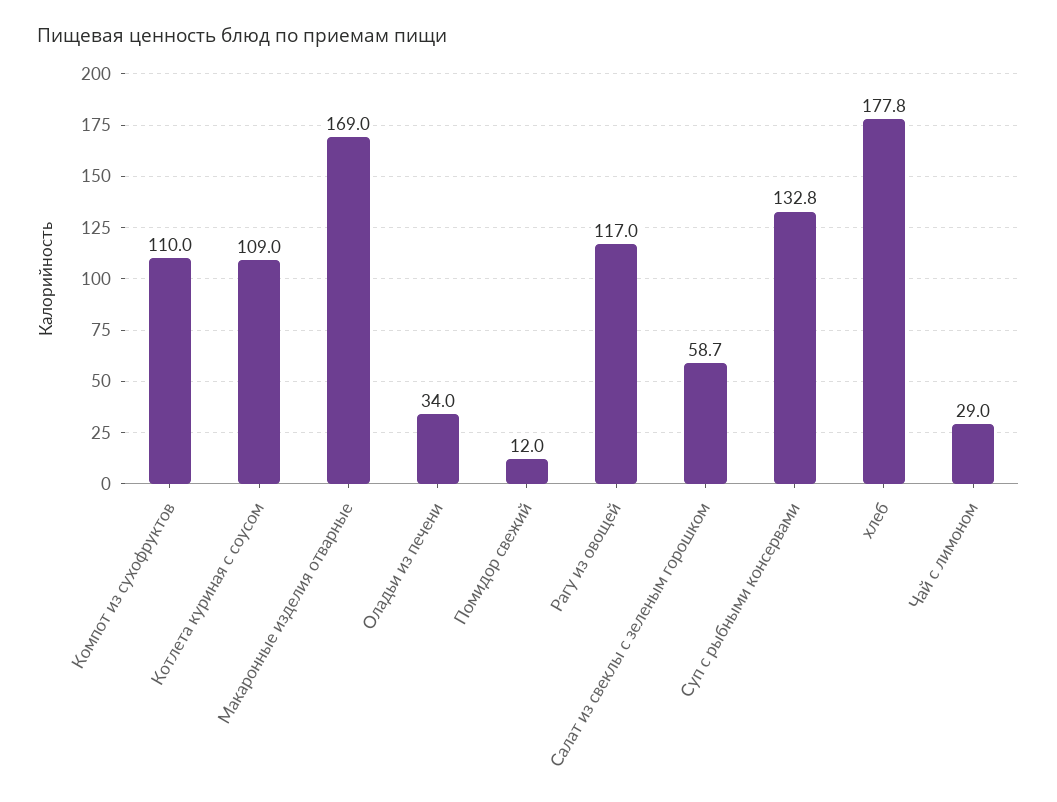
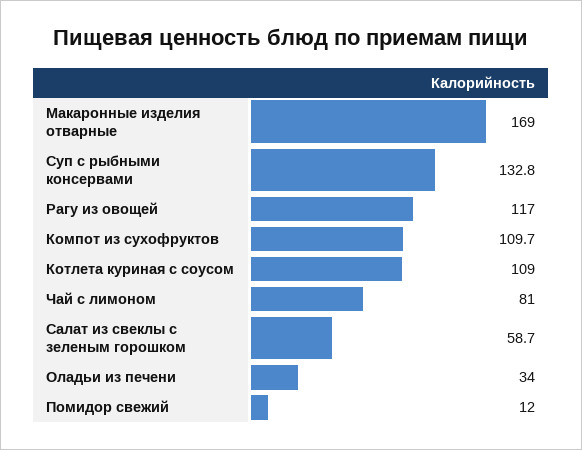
  {
-   "Компот из сухофруктов": 110,
+   "Компот из сухофруктов": 109.7,
    "Котлета куриная с соусом": 109,
    "Макаронные изделия отварные": 169,
    "Оладьи из печени": 34,
    "Помидор свежий": 12,
    "Рагу из овощей": 117,
    "Салат из свеклы с зеленым горошком": 58.7,
    "Суп с рыбными консервами": 132.8,
-   "хлеб": 177.8,
-   "Чай с лимоном": 29
+   "Чай с лимоном": 81
  }

